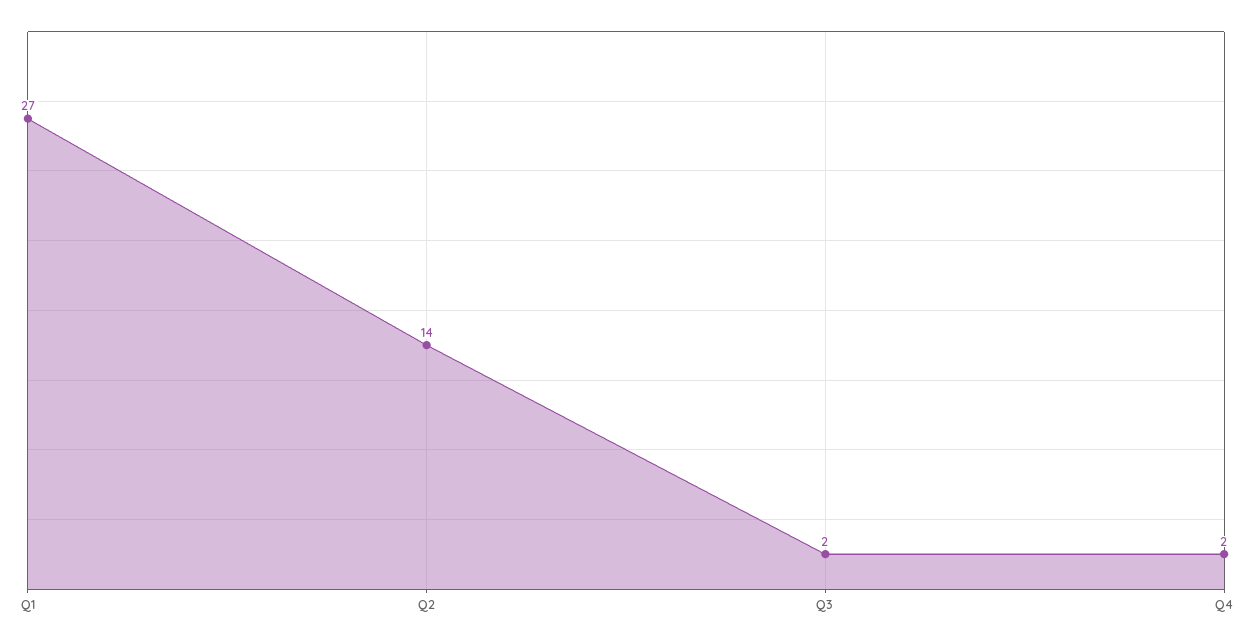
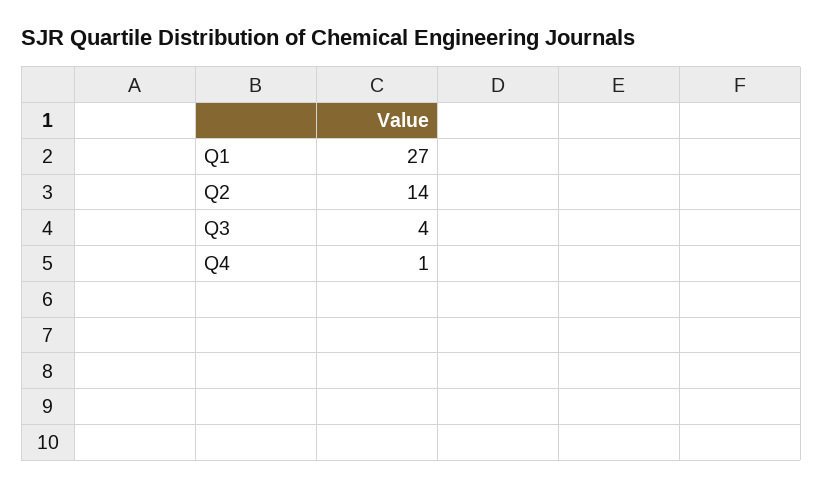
  {
    "Q1": 27,
    "Q2": 14,
-   "Q3": 2,
+   "Q3": 4,
-   "Q4": 2
+   "Q4": 1
  }

